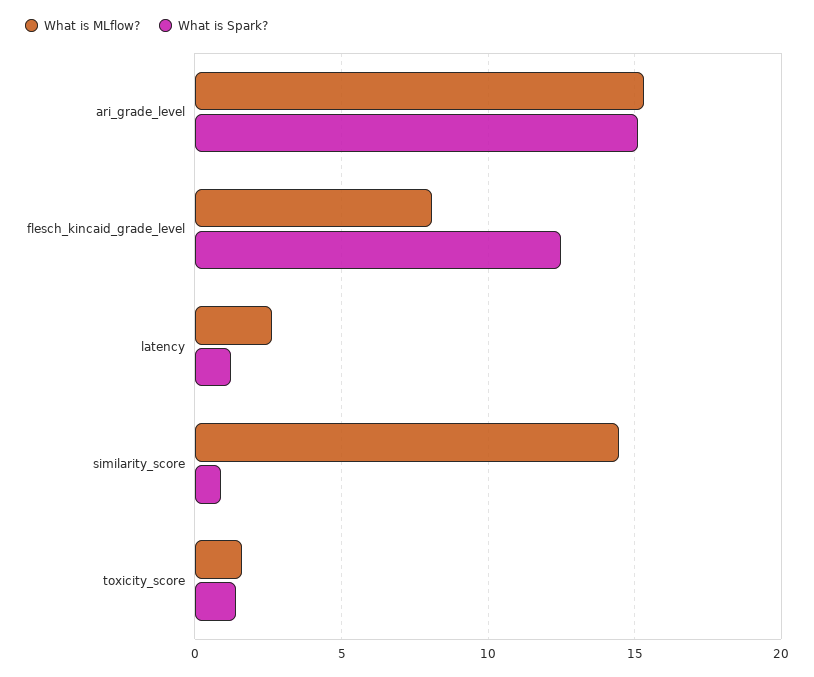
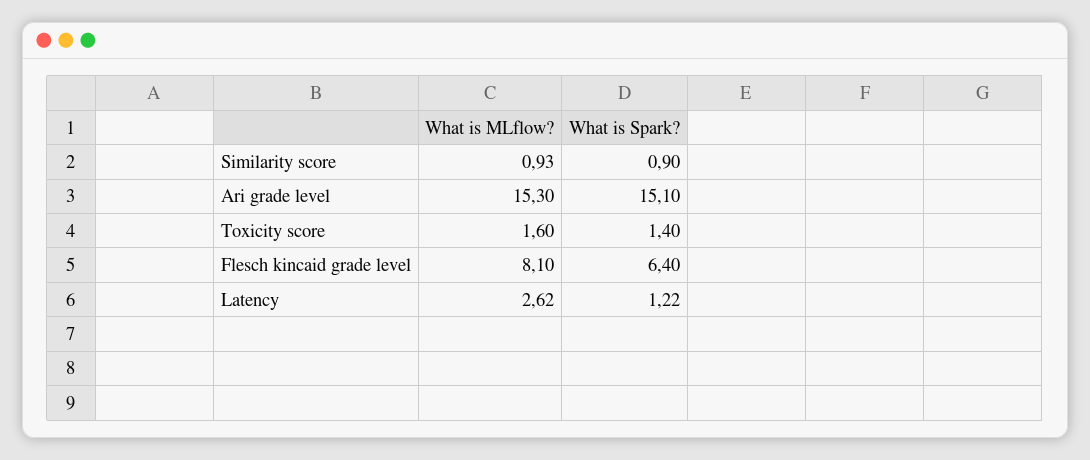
  {
    "What is MLflow?": {
      "ari_grade_level": 15.3,
      "flesch_kincaid_grade_level": 8.1,
      "latency": 2.62,
-     "similarity_score": 14.5,
+     "similarity_score": 0.93,
      "toxicity_score": 1.6
    },
    "What is Spark?": {
      "ari_grade_level": 15.1,
-     "flesch_kincaid_grade_level": 12.5,
+     "flesch_kincaid_grade_level": 6.4,
      "latency": 1.22,
      "similarity_score": 0.9,
      "toxicity_score": 1.4
    }
  }

